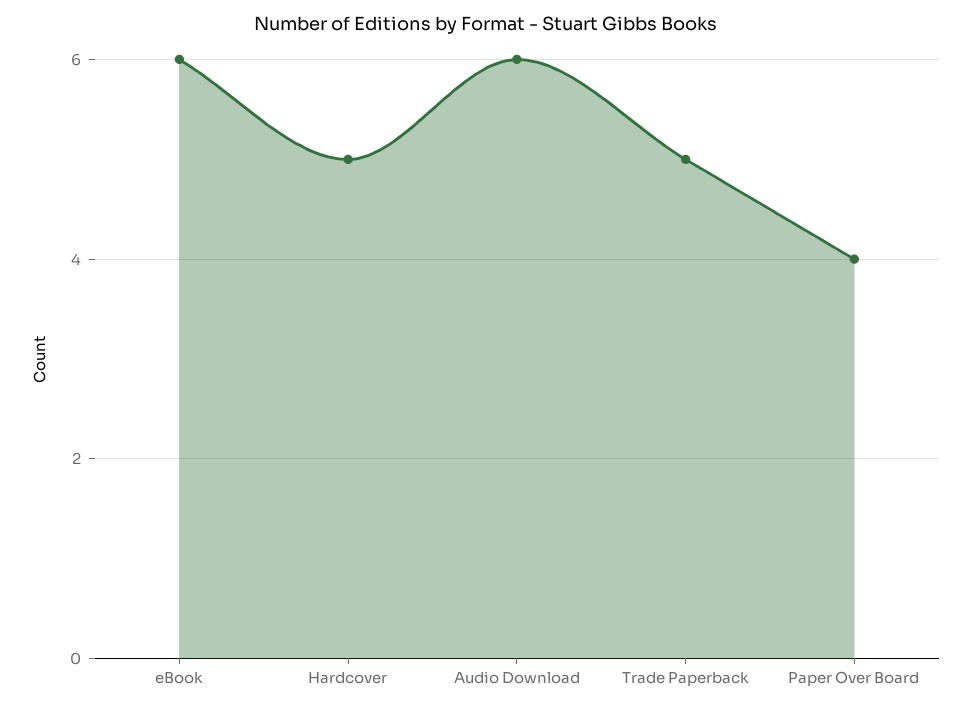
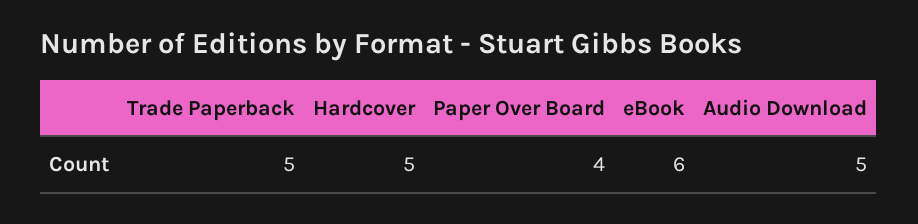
  {
    "eBook": 6,
    "Hardcover": 5,
-   "Audio Download": 6,
+   "Audio Download": 5,
    "Trade Paperback": 5,
    "Paper Over Board": 4
  }

